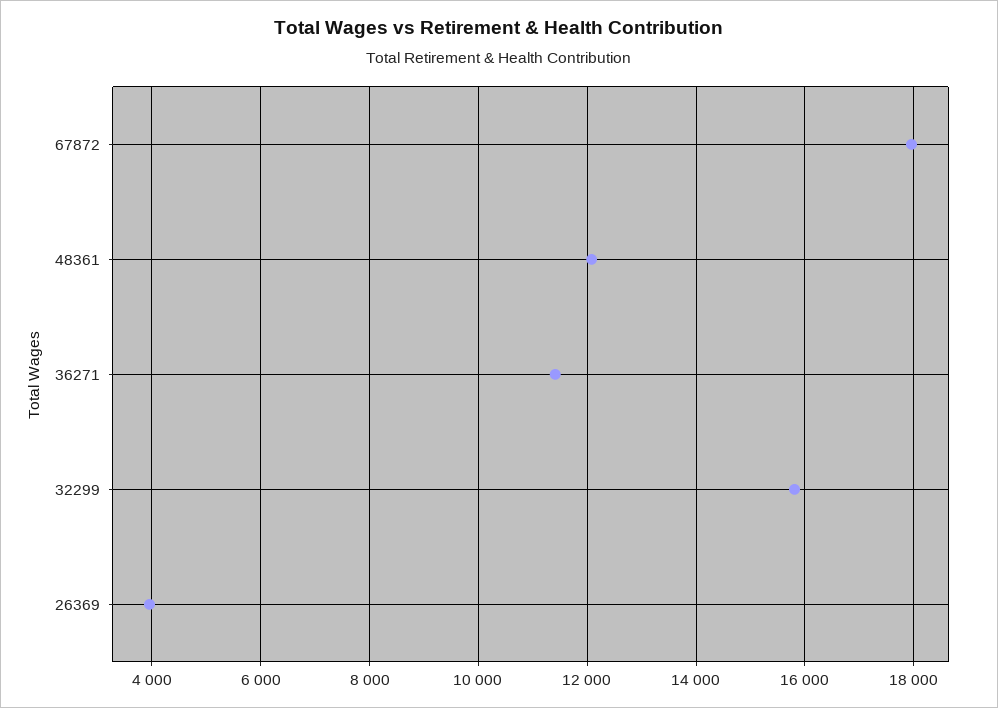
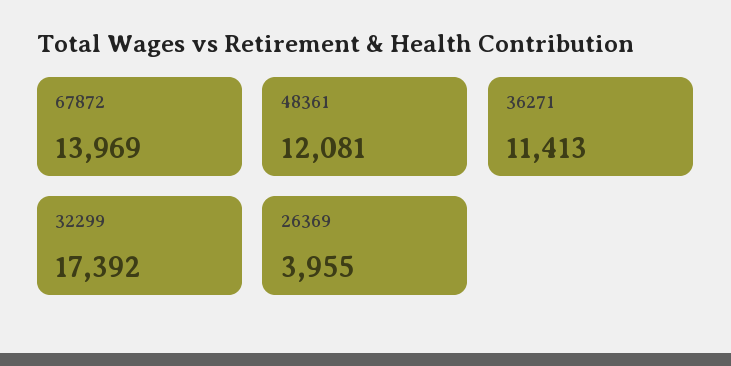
  {
-   "67872": 18000,
+   "67872": 13969,
    "48361": 12081,
    "36271": 11413,
-   "32299": 15800,
+   "32299": 17392,
    "26369": 3955
  }

